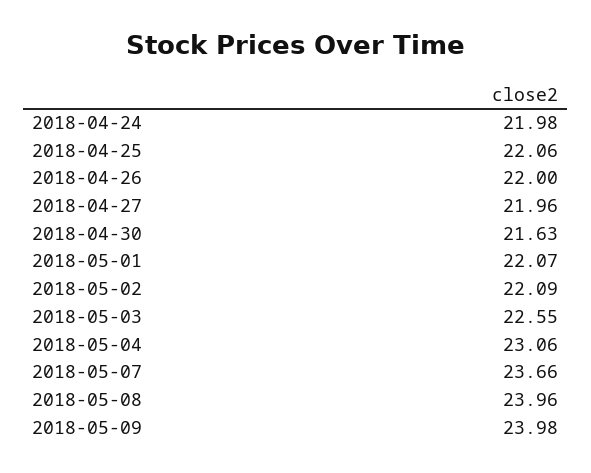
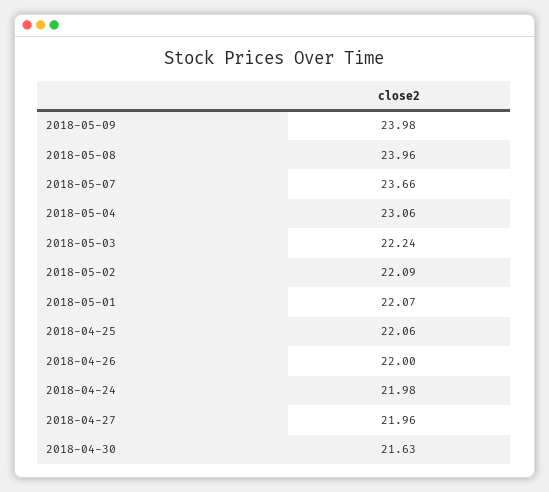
  {
    "2018-04-24": 21.98,
    "2018-04-25": 22.06,
    "2018-04-26": 22,
    "2018-04-27": 21.96,
    "2018-04-30": 21.63,
    "2018-05-01": 22.07,
    "2018-05-02": 22.09,
-   "2018-05-03": 22.55,
+   "2018-05-03": 22.24,
    "2018-05-04": 23.06,
    "2018-05-07": 23.66,
    "2018-05-08": 23.96,
    "2018-05-09": 23.98
  }

